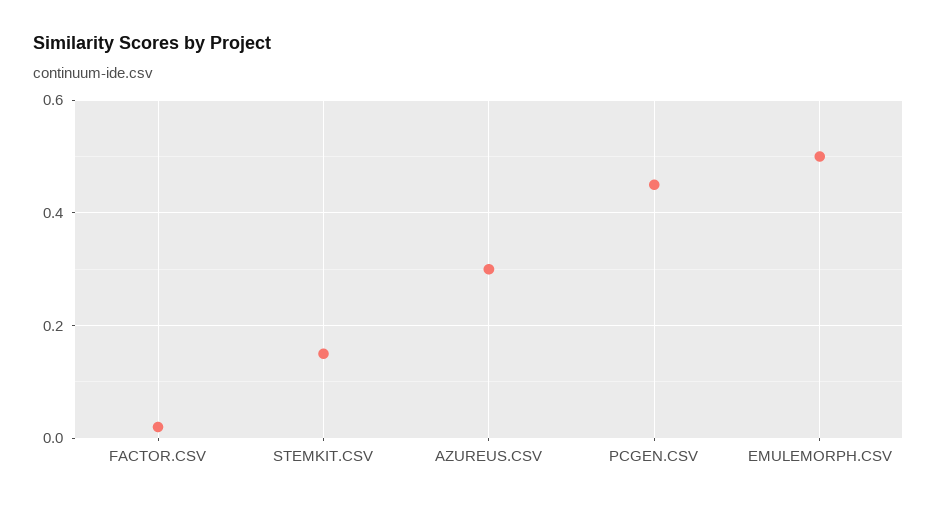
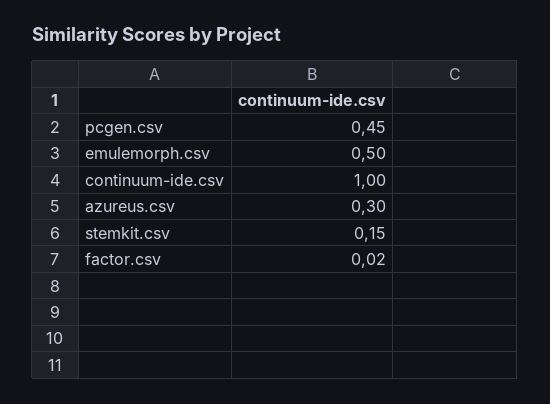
  {
    "FACTOR.CSV": 0.02,
    "STEMKIT.CSV": 0.15,
    "AZUREUS.CSV": 0.3,
    "PCGEN.CSV": 0.45,
-   "EMULEMORPH.CSV": 0.5
+   "EMULEMORPH.CSV": 0.5,
+   "continuum-ide.csv": 1
  }

